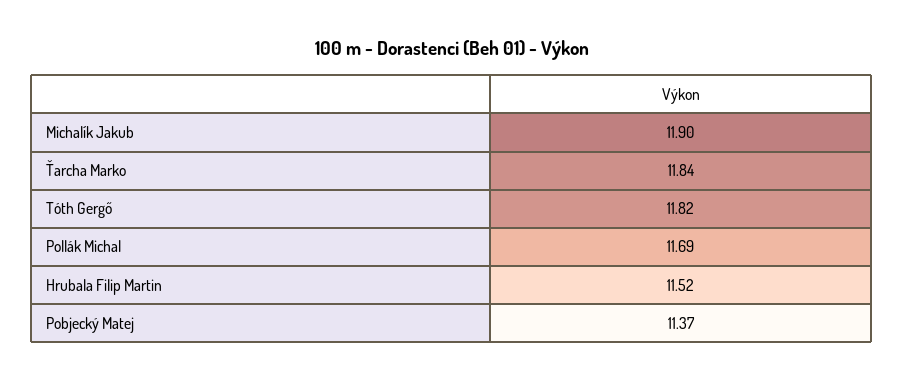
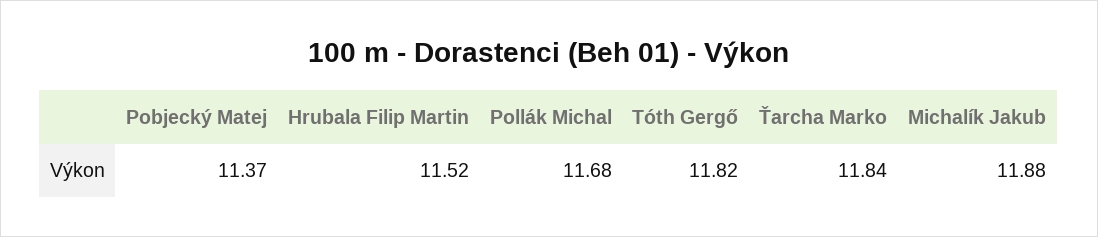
  {
-   "Michalík Jakub": 11.9,
+   "Michalík Jakub": 11.88,
    "Ťarcha Marko": 11.84,
    "Tóth Gergő": 11.82,
-   "Pollák Michal": 11.69,
+   "Pollák Michal": 11.68,
    "Hrubala Filip Martin": 11.52,
    "Pobjecký Matej": 11.37
  }

